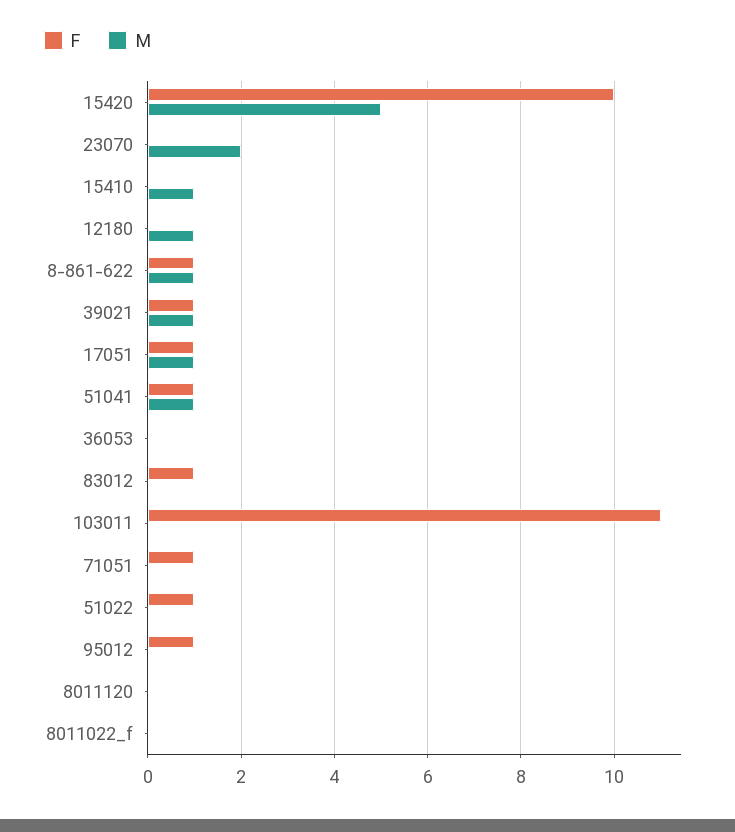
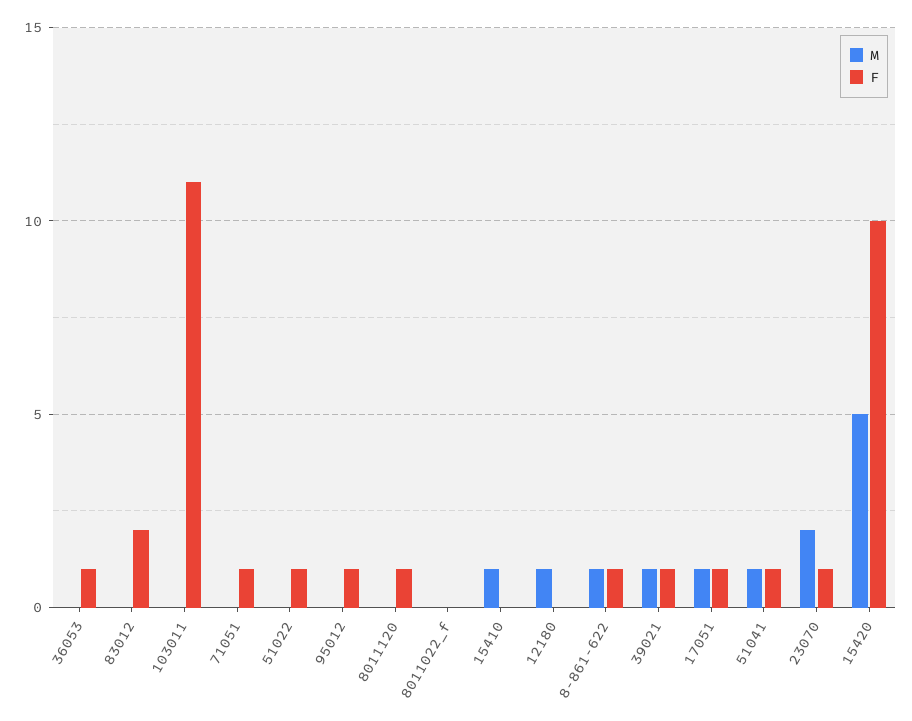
  {
    "F": {
      "15420": 10,
-     "23070": 0,
+     "23070": 1,
      "15410": 0,
      "12180": 0,
      "8-861-622": 1,
      "39021": 1,
      "17051": 1,
      "51041": 1,
-     "36053": 0,
+     "36053": 1,
-     "83012": 1,
+     "83012": 2,
      "103011": 11,
      "71051": 1,
      "51022": 1,
      "95012": 1,
-     "8011120": 0,
+     "8011120": 1,
      "8011022_f": 0
    },
    "M": {
      "15420": 5,
      "23070": 2,
      "15410": 1,
      "12180": 1,
      "8-861-622": 1,
      "39021": 1,
      "17051": 1,
      "51041": 1,
      "36053": 0,
      "83012": 0,
      "103011": 0,
      "71051": 0,
      "51022": 0,
      "95012": 0,
      "8011120": 0,
      "8011022_f": 0
    }
  }

